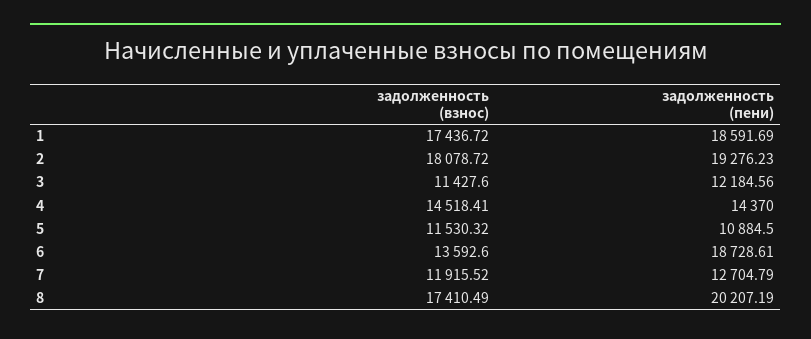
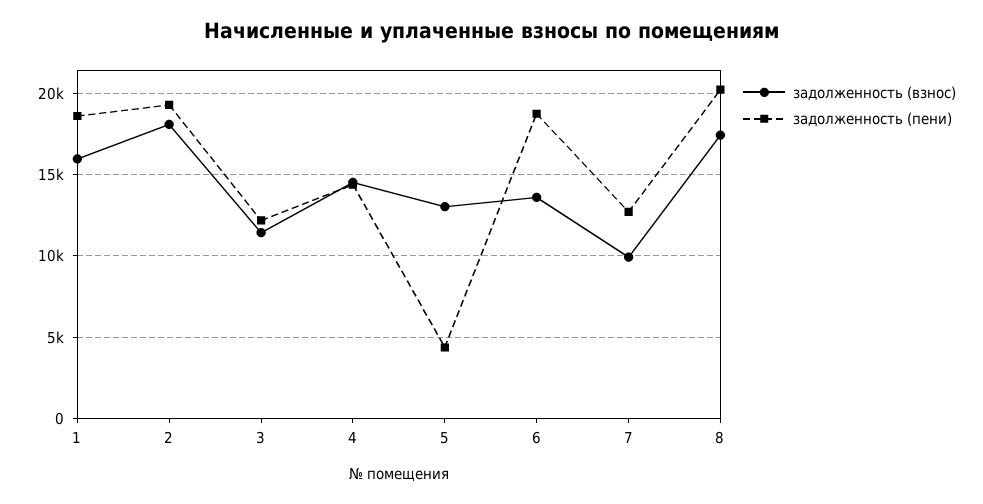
  {
    "задолженность (взнос)": {
-     "1": 17436.72,
+     "1": 16000,
      "2": 18078.72,
      "3": 11427.6,
      "4": 14518.41,
-     "5": 11530.32,
+     "5": 13000,
      "6": 13592.6,
-     "7": 11915.52,
+     "7": 10000,
      "8": 17410.49
    },
    "задолженность (пени)": {
      "1": 18591.69,
      "2": 19276.23,
      "3": 12184.56,
      "4": 14370,
-     "5": 10884.5,
+     "5": 4500,
      "6": 18728.61,
      "7": 12704.79,
      "8": 20207.19
    }
  }

